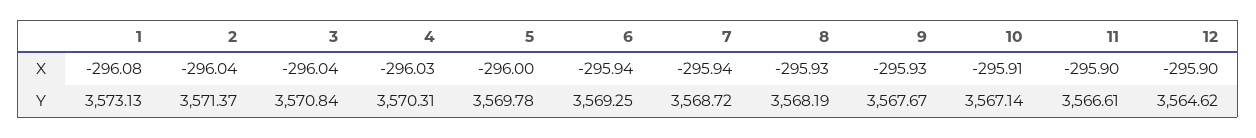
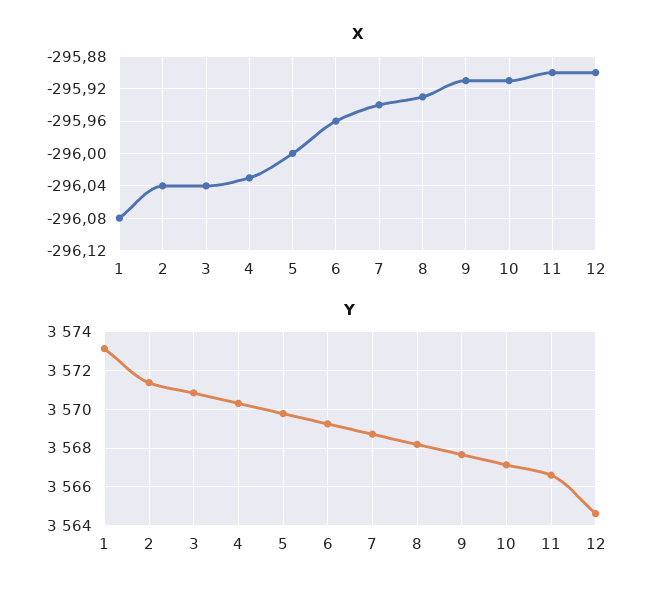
  {
    "X": {
      "1": -296.08,
      "2": -296.04,
      "3": -296.04,
      "4": -296.03,
      "5": -296,
-     "6": -295.94,
+     "6": -295.96,
      "7": -295.94,
      "8": -295.93,
-     "9": -295.93,
+     "9": -295.91,
      "10": -295.91,
      "11": -295.9,
      "12": -295.9
    },
    "Y": {
      "1": 3573.13,
      "2": 3571.37,
      "3": 3570.84,
      "4": 3570.31,
      "5": 3569.78,
      "6": 3569.25,
      "7": 3568.72,
      "8": 3568.19,
      "9": 3567.67,
      "10": 3567.14,
      "11": 3566.61,
      "12": 3564.62
    }
  }

